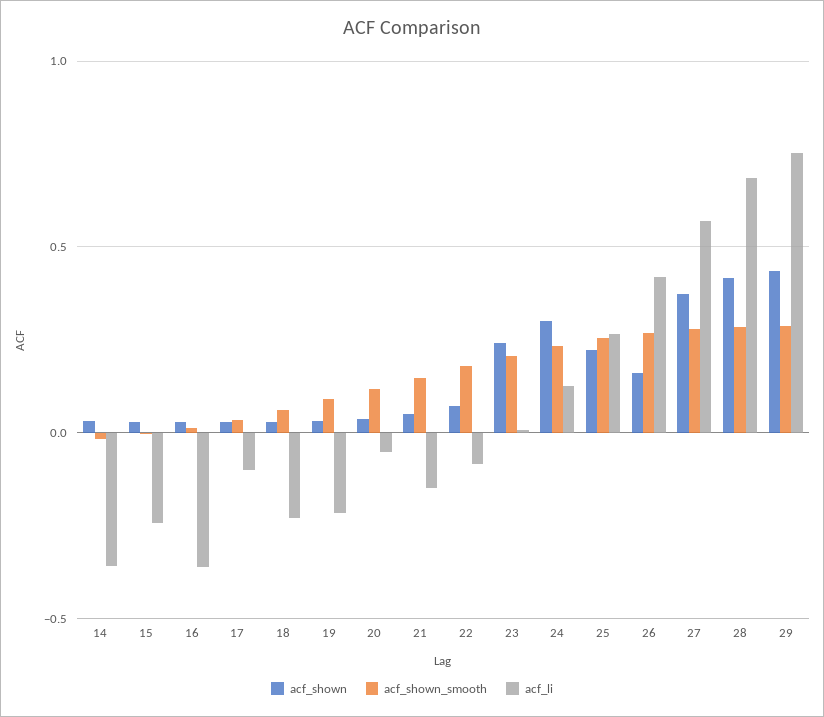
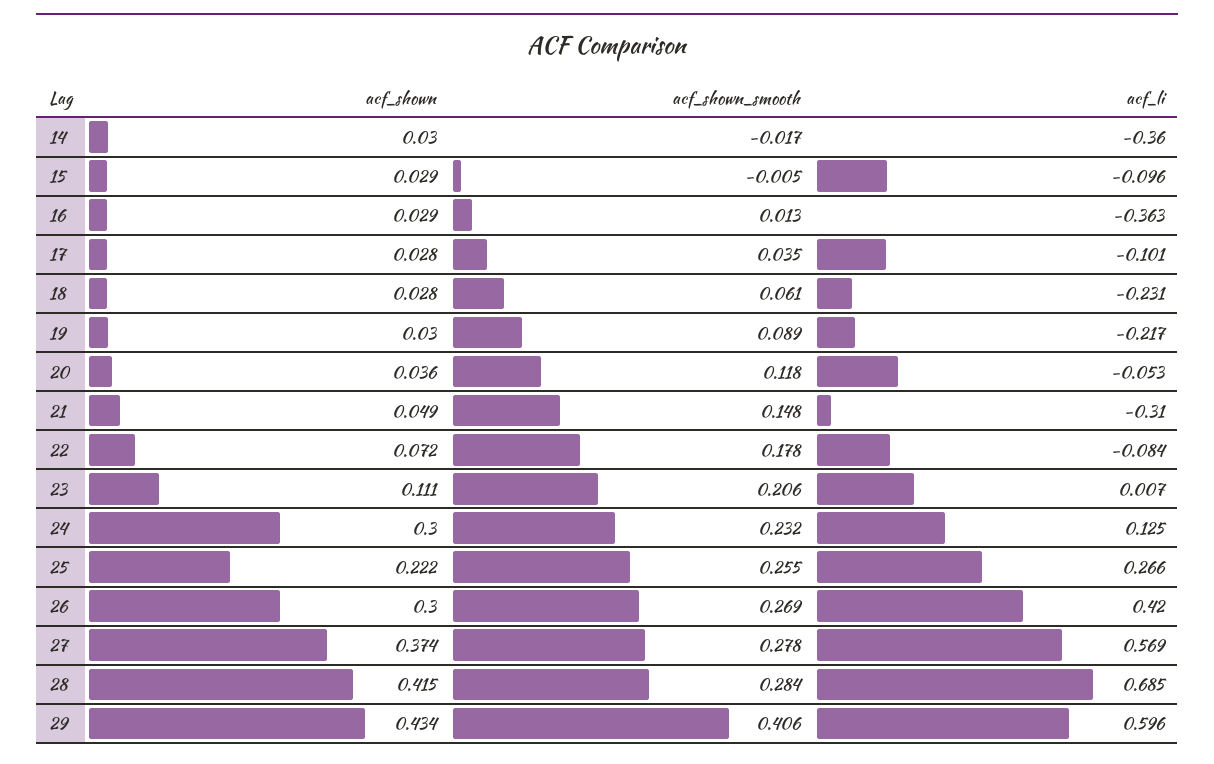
  {
    "acf_shown": {
      "14": 0.03,
      "15": 0.029,
      "16": 0.029,
      "17": 0.028,
      "18": 0.028,
      "19": 0.03,
      "20": 0.036,
      "21": 0.049,
      "22": 0.072,
-     "23": 0.25,
+     "23": 0.111,
      "24": 0.3,
      "25": 0.222,
-     "26": 0.15,
+     "26": 0.3,
      "27": 0.374,
      "28": 0.415,
      "29": 0.434
    },
    "acf_shown_smooth": {
      "14": -0.017,
      "15": -0.005,
      "16": 0.013,
      "17": 0.035,
      "18": 0.061,
      "19": 0.089,
      "20": 0.118,
      "21": 0.148,
      "22": 0.178,
      "23": 0.206,
      "24": 0.232,
      "25": 0.255,
      "26": 0.269,
      "27": 0.278,
      "28": 0.284,
-     "29": 0.3
+     "29": 0.406
    },
    "acf_li": {
      "14": -0.36,
-     "15": -0.25,
+     "15": -0.096,
      "16": -0.363,
      "17": -0.101,
      "18": -0.231,
      "19": -0.217,
      "20": -0.053,
-     "21": -0.15,
+     "21": -0.31,
      "22": -0.084,
      "23": 0.007,
      "24": 0.125,
      "25": 0.266,
      "26": 0.42,
      "27": 0.569,
      "28": 0.685,
-     "29": 0.75
+     "29": 0.596
    }
  }

